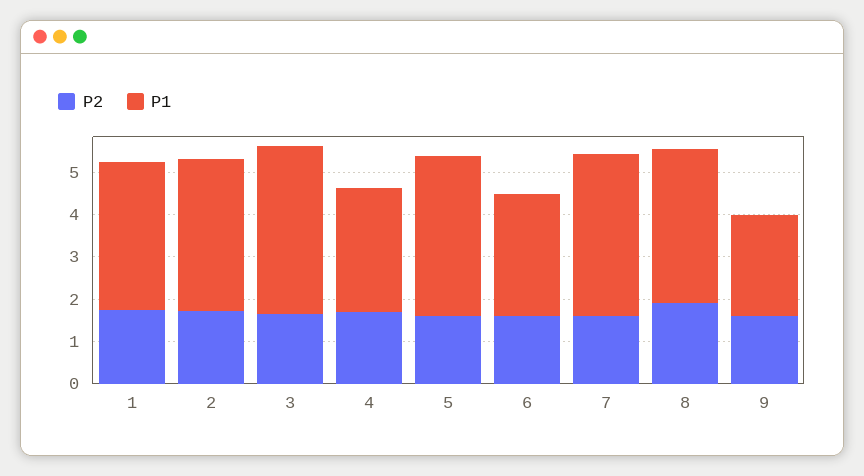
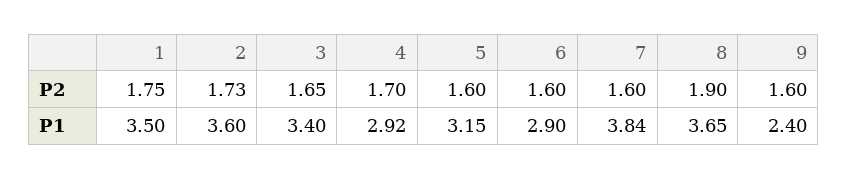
  {
    "P2": {
      "1": 1.75,
      "2": 1.73,
      "3": 1.65,
      "4": 1.7,
      "5": 1.6,
      "6": 1.6,
      "7": 1.6,
      "8": 1.9,
      "9": 1.6
    },
    "P1": {
      "1": 3.5,
      "2": 3.6,
-     "3": 4,
+     "3": 3.4,
      "4": 2.92,
-     "5": 3.8,
+     "5": 3.15,
      "6": 2.9,
      "7": 3.84,
      "8": 3.65,
      "9": 2.4
    }
  }

